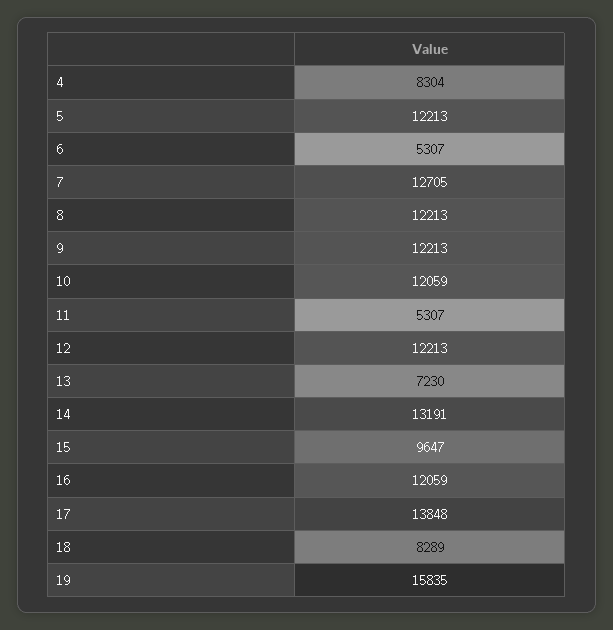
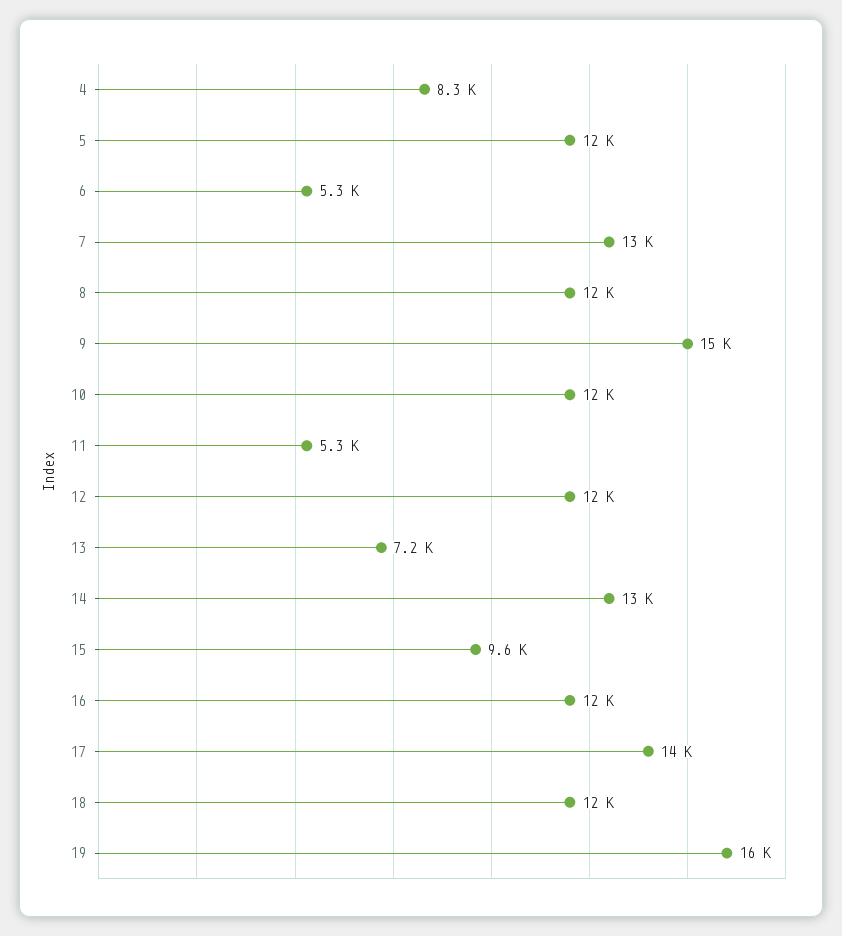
  {
    "4": 8304,
    "5": 12213,
    "6": 5307,
    "7": 12705,
    "8": 12213,
-   "9": 12213,
+   "9": 15000,
    "10": 12059,
    "11": 5307,
    "12": 12213,
    "13": 7230,
    "14": 13191,
    "15": 9647,
    "16": 12059,
    "17": 13848,
-   "18": 8289,
+   "18": 12000,
    "19": 15835
  }

